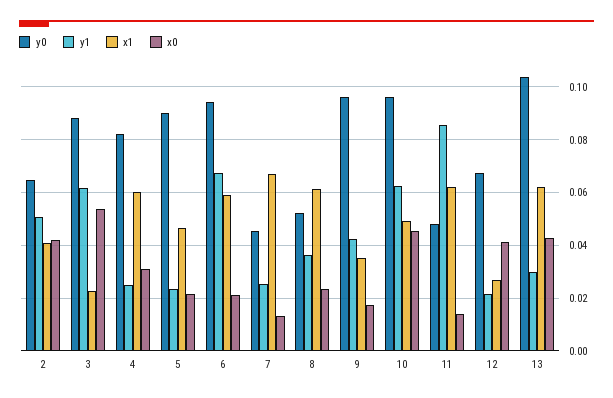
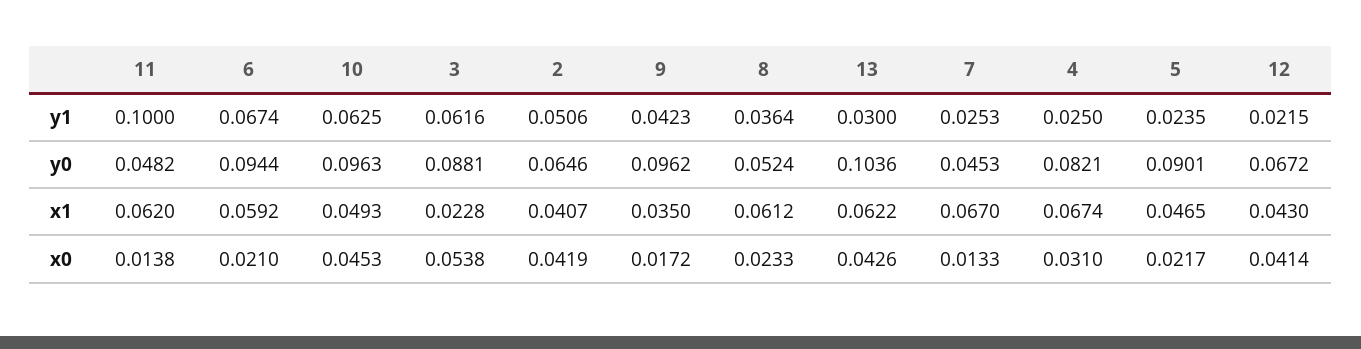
  {
    "y0": {
      "2": 0.0646,
      "3": 0.0881,
      "4": 0.0821,
      "5": 0.0901,
      "6": 0.0944,
      "7": 0.0453,
      "8": 0.0524,
      "9": 0.0962,
      "10": 0.0963,
      "11": 0.0482,
      "12": 0.0672,
      "13": 0.1036
    },
    "y1": {
      "2": 0.0506,
      "3": 0.0616,
      "4": 0.025,
      "5": 0.0235,
      "6": 0.0674,
      "7": 0.0253,
      "8": 0.0364,
      "9": 0.0423,
      "10": 0.0625,
-     "11": 0.085,
+     "11": 0.1,
      "12": 0.0215,
      "13": 0.03
    },
    "x1": {
      "2": 0.0407,
      "3": 0.0228,
-     "4": 0.06,
+     "4": 0.0674,
      "5": 0.0465,
      "6": 0.0592,
      "7": 0.067,
      "8": 0.0612,
      "9": 0.035,
      "10": 0.0493,
      "11": 0.062,
-     "12": 0.0275,
+     "12": 0.043,
      "13": 0.0622
    },
    "x0": {
      "2": 0.0419,
      "3": 0.0538,
      "4": 0.031,
      "5": 0.0217,
      "6": 0.021,
      "7": 0.0133,
      "8": 0.0233,
      "9": 0.0172,
      "10": 0.0453,
      "11": 0.0138,
      "12": 0.0414,
      "13": 0.0426
    }
  }

